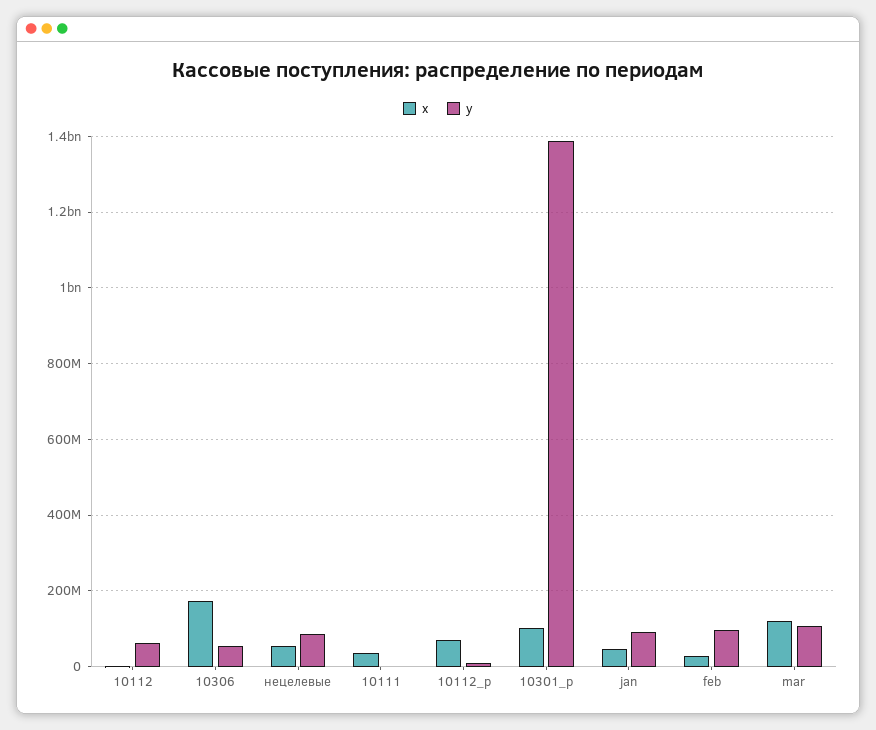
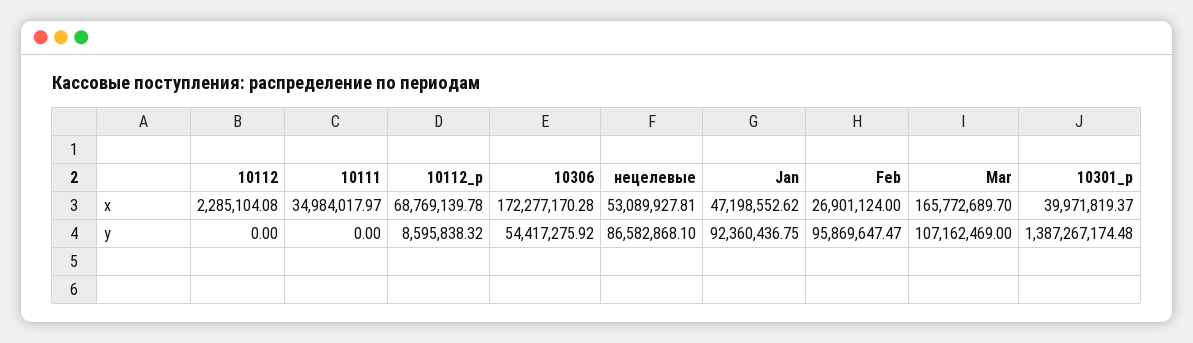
  {
    "x": {
      "10112": 2285104.08,
      "10306": 172277170.28,
      "нецелевые": 53089927.81,
      "10111": 34984017.97,
      "10112_p": 68769139.78,
-     "10301_p": 100000000,
+     "10301_p": 39971819.37,
      "jan": 47198552.62,
      "feb": 26901124,
-     "mar": 120000000
+     "mar": 165772689.7
    },
    "y": {
-     "10112": 60000000,
+     "10112": 0,
      "10306": 54417275.92,
      "нецелевые": 86582868.1,
      "10111": 0,
      "10112_p": 8595838.32,
      "10301_p": 1387267174.48,
      "jan": 92360436.75,
      "feb": 95869647.47,
      "mar": 107162469
    }
  }

